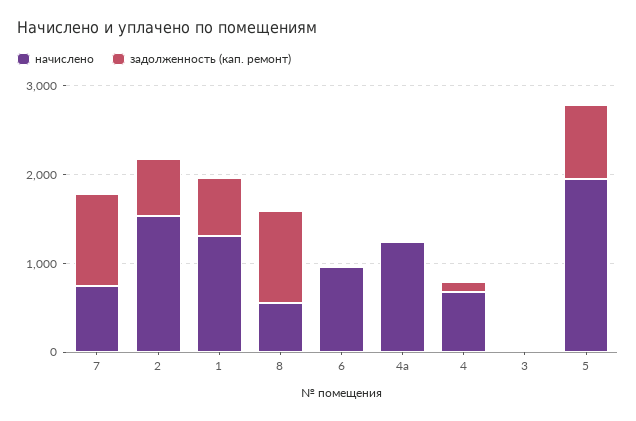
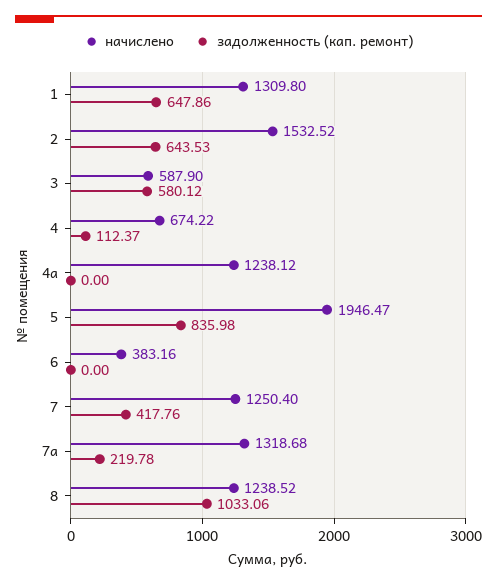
  {
    "начислено": {
-     "7": 800,
+     "7": 1250.4,
      "2": 1532.52,
      "1": 1309.8,
-     "8": 600,
+     "8": 1238.52,
-     "6": 1000,
+     "6": 383.16,
      "4а": 1238.12,
      "4": 674.22,
-     "3": 0,
+     "3": 587.9,
-     "5": 1946.47
+     "5": 1946.47,
+     "7а": 1318.68
    },
    "задолженность (кап. ремонт)": {
-     "7": 1000,
+     "7": 417.76,
      "2": 643.53,
      "1": 647.86,
      "8": 1033.06,
      "6": 0,
      "4а": 0,
      "4": 112.37,
-     "3": 0,
+     "3": 580.12,
-     "5": 835.98
+     "5": 835.98,
+     "7а": 219.78
    }
  }

